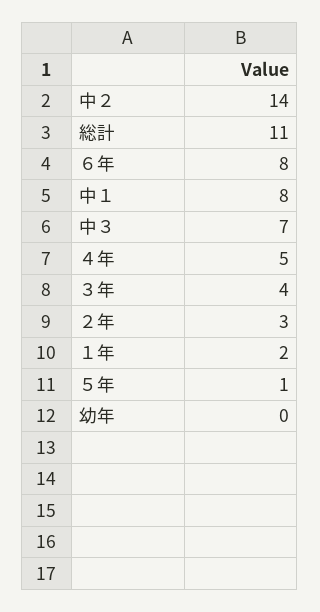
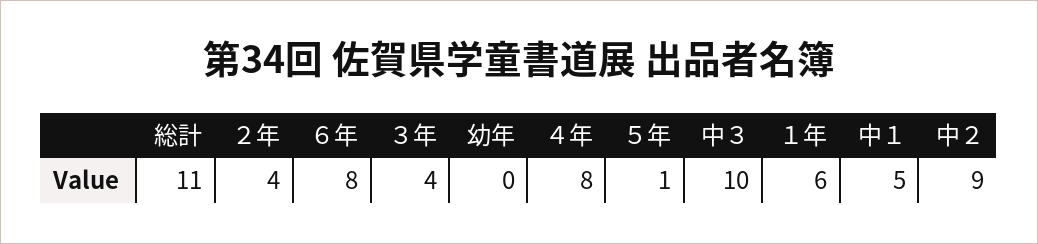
  {
-   "中２": 14,
+   "中２": 9,
    "総計": 11,
    "６年": 8,
-   "中１": 8,
+   "中１": 5,
-   "中３": 7,
+   "中３": 10,
-   "４年": 5,
+   "４年": 8,
    "３年": 4,
-   "２年": 3,
+   "２年": 4,
-   "１年": 2,
+   "１年": 6,
    "５年": 1,
    "幼年": 0
  }

